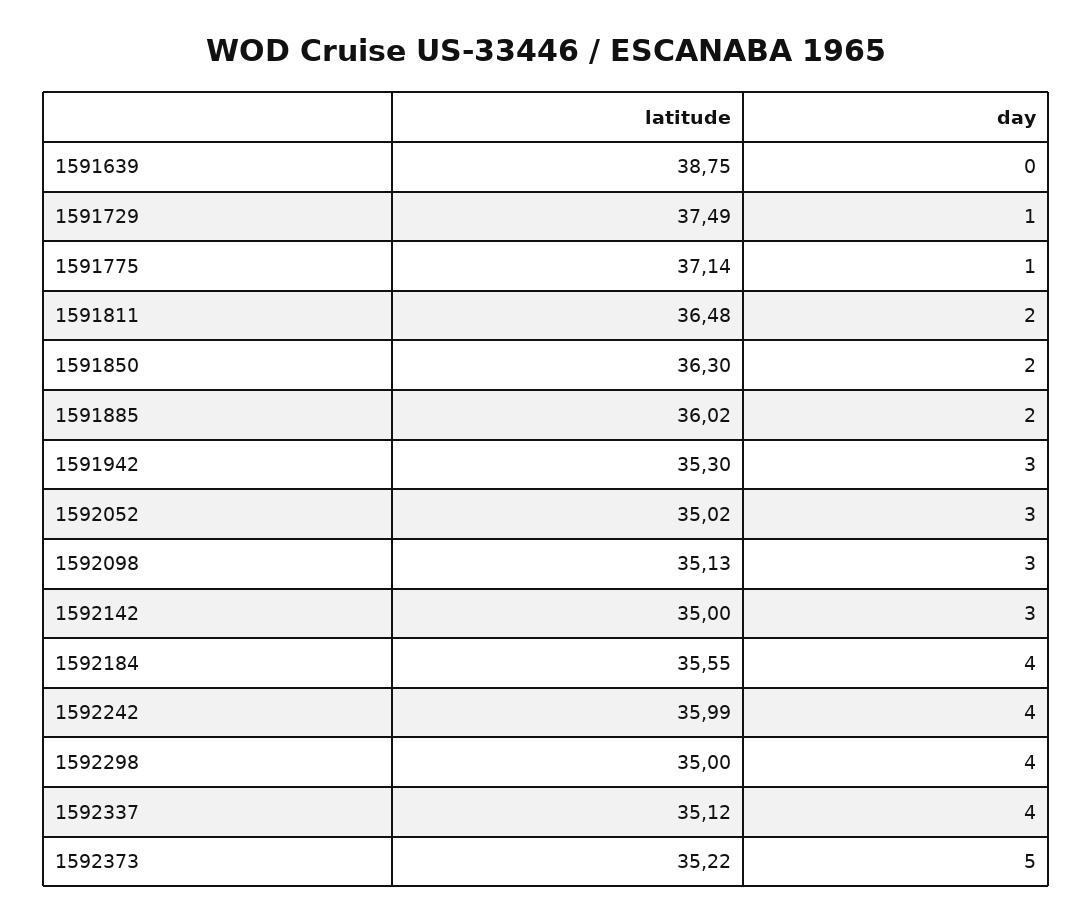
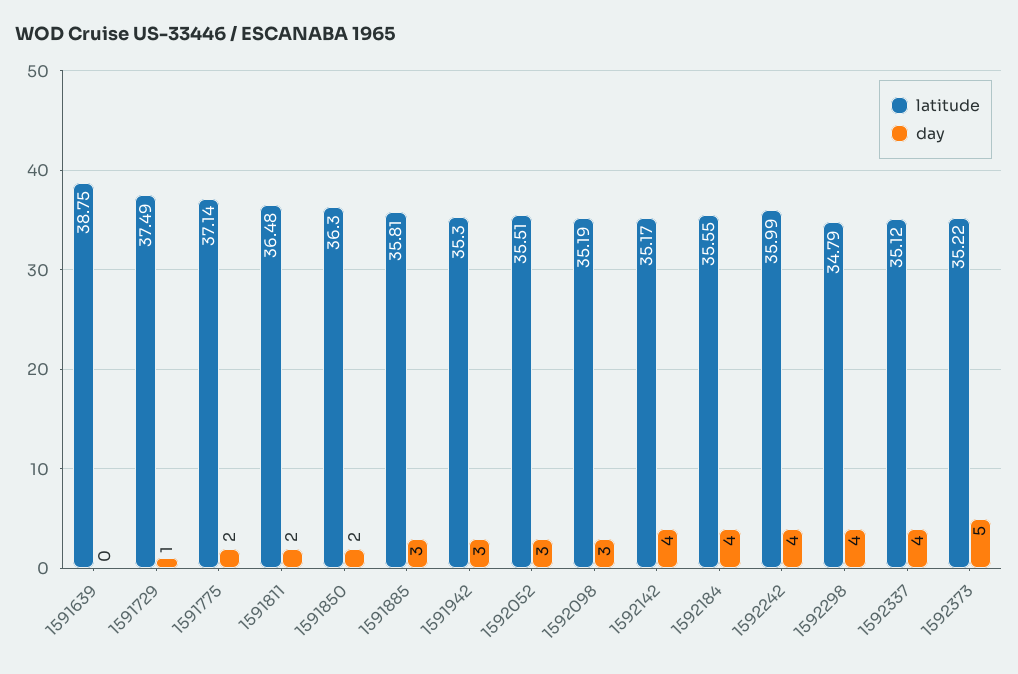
  {
    "latitude": {
      "1591639": 38.75,
      "1591729": 37.49,
      "1591775": 37.14,
      "1591811": 36.48,
      "1591850": 36.3,
-     "1591885": 36.02,
+     "1591885": 35.81,
      "1591942": 35.3,
-     "1592052": 35.02,
+     "1592052": 35.51,
-     "1592098": 35.13,
+     "1592098": 35.19,
-     "1592142": 35,
+     "1592142": 35.17,
      "1592184": 35.55,
      "1592242": 35.99,
-     "1592298": 35,
+     "1592298": 34.79,
      "1592337": 35.12,
      "1592373": 35.22
    },
    "day": {
      "1591639": 0,
      "1591729": 1,
-     "1591775": 1,
+     "1591775": 2,
      "1591811": 2,
      "1591850": 2,
-     "1591885": 2,
+     "1591885": 3,
      "1591942": 3,
      "1592052": 3,
      "1592098": 3,
-     "1592142": 3,
+     "1592142": 4,
      "1592184": 4,
      "1592242": 4,
      "1592298": 4,
      "1592337": 4,
      "1592373": 5
    }
  }

